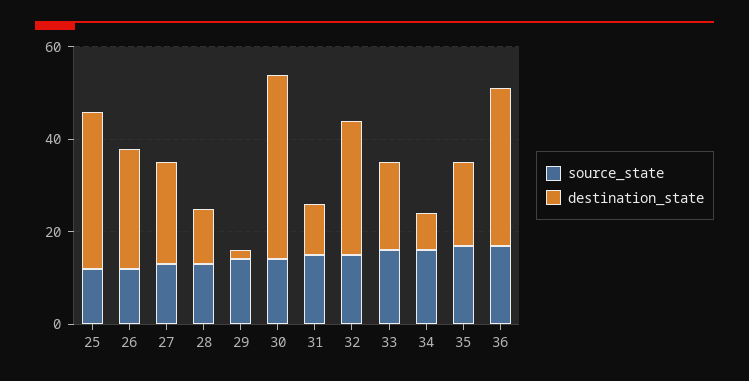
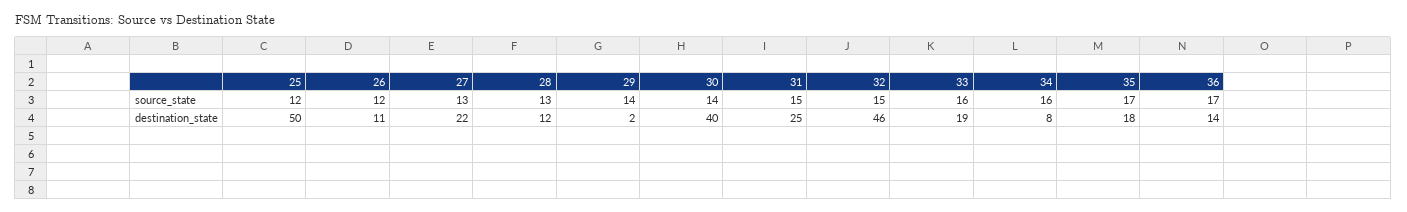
  {
    "source_state": {
      "25": 12,
      "26": 12,
      "27": 13,
      "28": 13,
      "29": 14,
      "30": 14,
      "31": 15,
      "32": 15,
      "33": 16,
      "34": 16,
      "35": 17,
      "36": 17
    },
    "destination_state": {
-     "25": 35,
+     "25": 50,
-     "26": 25,
+     "26": 11,
      "27": 22,
      "28": 12,
      "29": 2,
      "30": 40,
-     "31": 10,
+     "31": 25,
-     "32": 30,
+     "32": 46,
      "33": 19,
      "34": 8,
      "35": 18,
-     "36": 35
+     "36": 14
    }
  }

